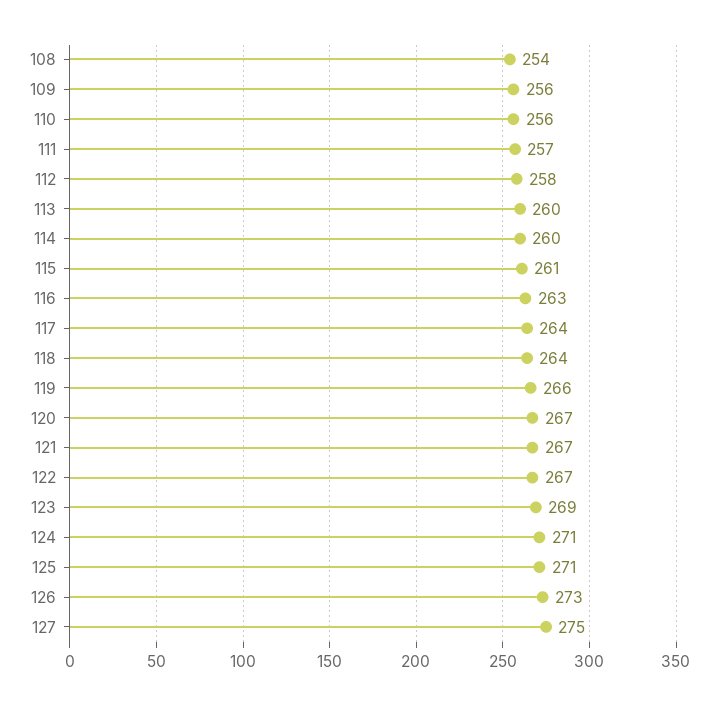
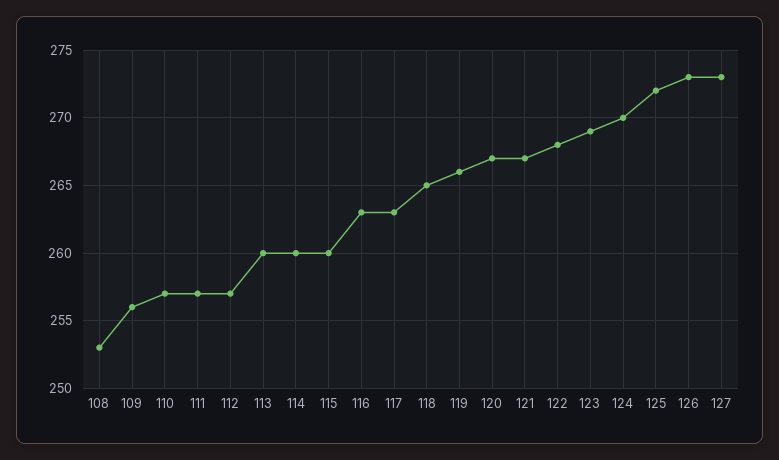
  {
-   "108": 254,
+   "108": 253,
    "109": 256,
-   "110": 256,
+   "110": 257,
    "111": 257,
-   "112": 258,
+   "112": 257,
    "113": 260,
    "114": 260,
-   "115": 261,
+   "115": 260,
    "116": 263,
-   "117": 264,
+   "117": 263,
-   "118": 264,
+   "118": 265,
    "119": 266,
    "120": 267,
    "121": 267,
-   "122": 267,
+   "122": 268,
    "123": 269,
-   "124": 271,
+   "124": 270,
-   "125": 271,
+   "125": 272,
    "126": 273,
-   "127": 275
+   "127": 273
  }

